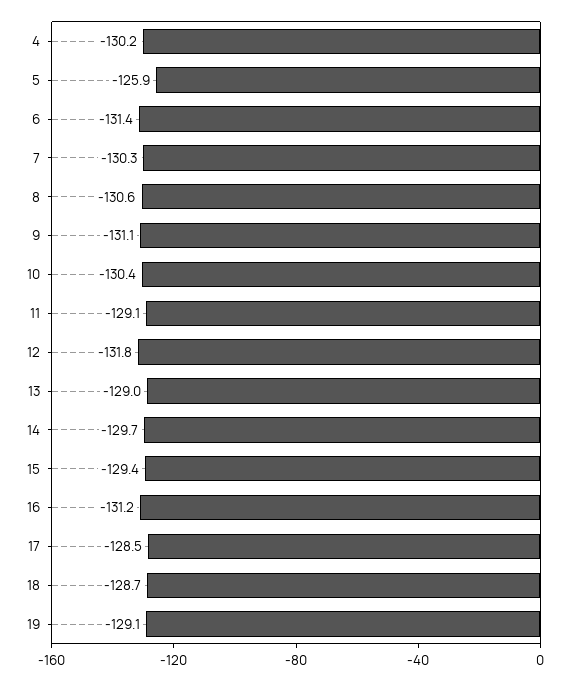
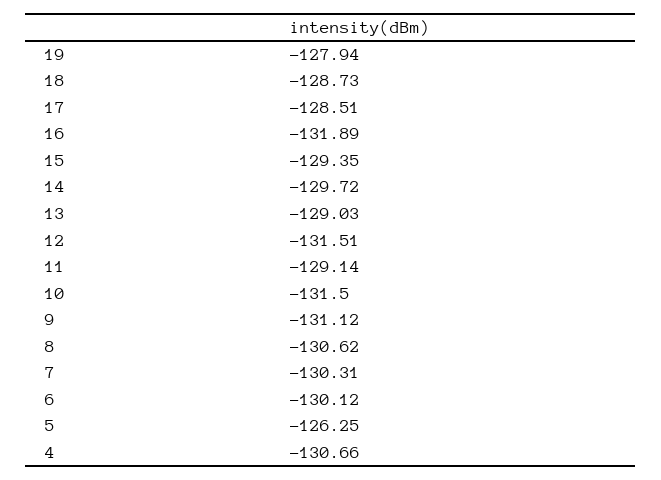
  {
-   "4": -130.2,
+   "4": -130.66,
-   "5": -125.9,
+   "5": -126.25,
-   "6": -131.4,
+   "6": -130.12,
    "7": -130.31,
    "8": -130.62,
    "9": -131.12,
-   "10": -130.4,
+   "10": -131.5,
    "11": -129.14,
-   "12": -131.8,
+   "12": -131.51,
    "13": -129.03,
    "14": -129.72,
    "15": -129.35,
-   "16": -131.2,
+   "16": -131.89,
    "17": -128.51,
    "18": -128.73,
-   "19": -129.1
+   "19": -127.94
  }

